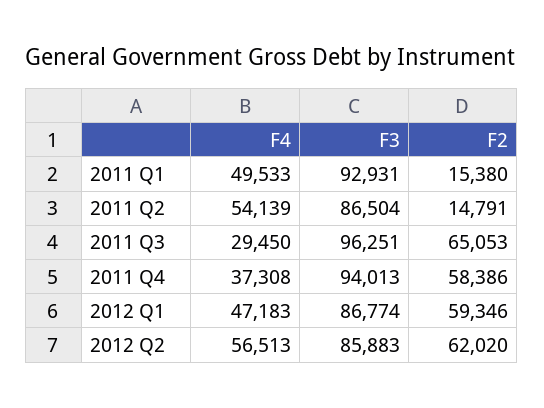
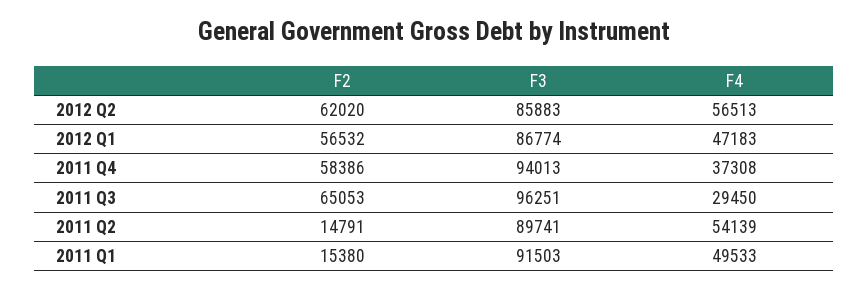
  {
    "F4": {
      "2011 Q1": 49533,
      "2011 Q2": 54139,
      "2011 Q3": 29450,
      "2011 Q4": 37308,
      "2012 Q1": 47183,
      "2012 Q2": 56513
    },
    "F3": {
-     "2011 Q1": 92931,
+     "2011 Q1": 91503,
-     "2011 Q2": 86504,
+     "2011 Q2": 89741,
      "2011 Q3": 96251,
      "2011 Q4": 94013,
      "2012 Q1": 86774,
      "2012 Q2": 85883
    },
    "F2": {
      "2011 Q1": 15380,
      "2011 Q2": 14791,
      "2011 Q3": 65053,
      "2011 Q4": 58386,
-     "2012 Q1": 59346,
+     "2012 Q1": 56532,
      "2012 Q2": 62020
    }
  }

